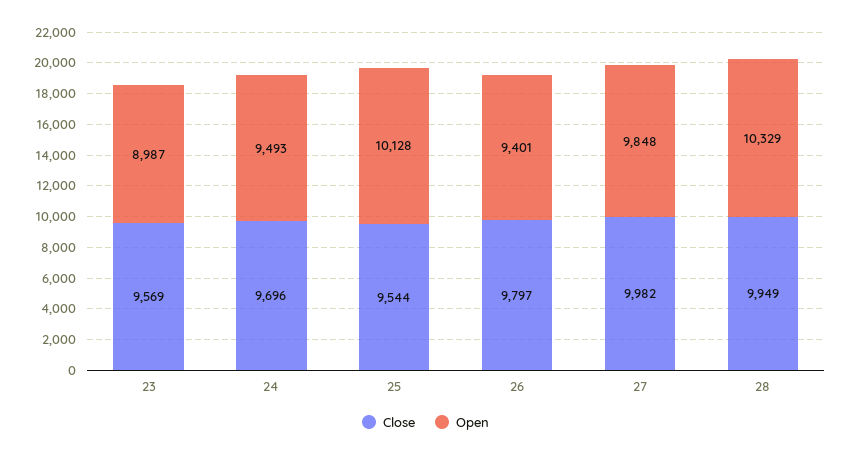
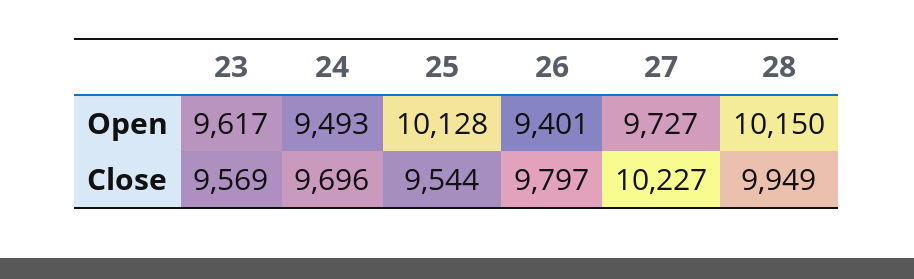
  {
    "Close": {
      "23": 9569,
      "24": 9696,
      "25": 9544,
      "26": 9797,
-     "27": 9982,
+     "27": 10227,
      "28": 9949
    },
    "Open": {
-     "23": 8987,
+     "23": 9617,
      "24": 9493,
      "25": 10128,
      "26": 9401,
-     "27": 9848,
+     "27": 9727,
-     "28": 10329
+     "28": 10150
    }
  }

